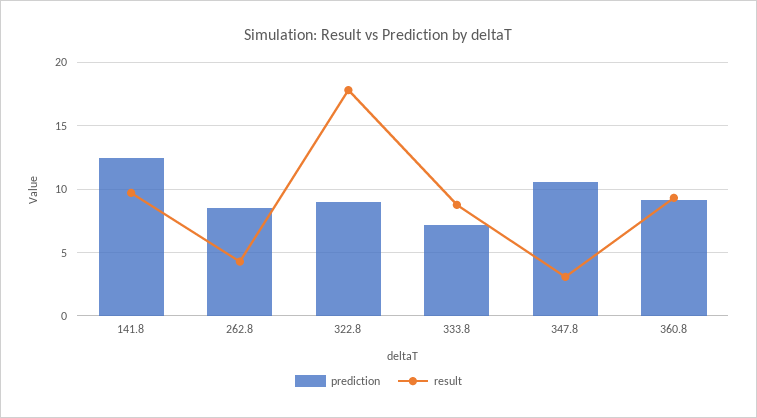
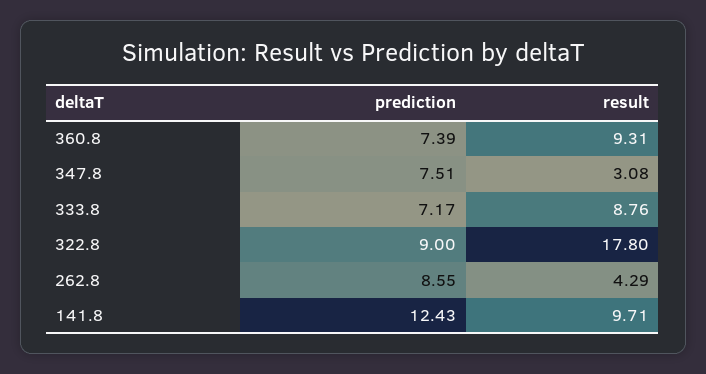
  {
    "prediction": {
      "141.8": 12.43,
      "262.8": 8.55,
      "322.8": 9,
      "333.8": 7.17,
-     "347.8": 10.5,
+     "347.8": 7.51,
-     "360.8": 9
+     "360.8": 7.39
    },
    "result": {
      "141.8": 9.71,
      "262.8": 4.29,
      "322.8": 17.8,
      "333.8": 8.76,
      "347.8": 3.08,
      "360.8": 9.31
    }
  }

